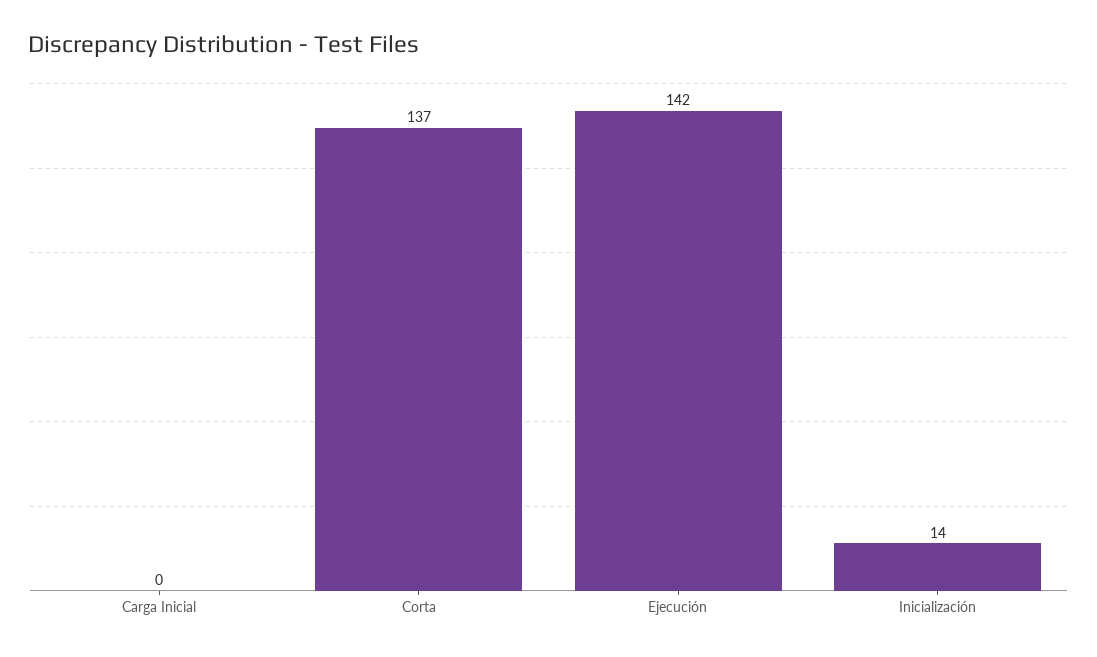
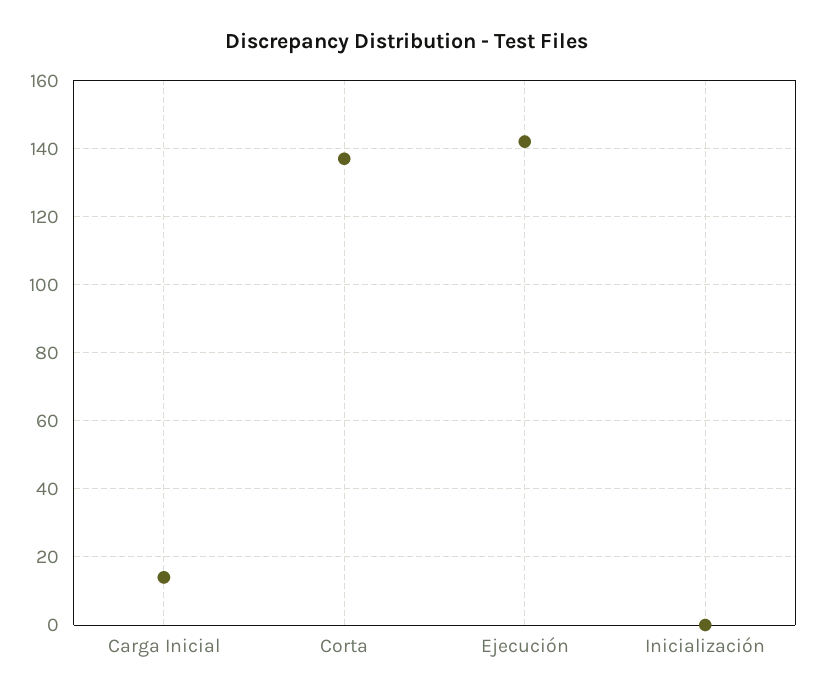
  {
-   "Carga Inicial": 0,
+   "Carga Inicial": 15,
    "Corta": 137,
    "Ejecución": 142,
-   "Inicialización": 14
+   "Inicialización": 0
  }

